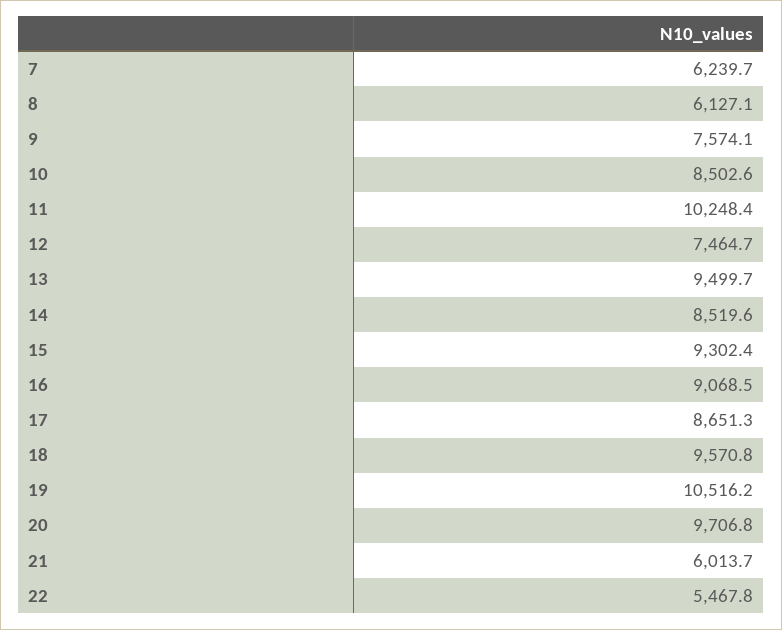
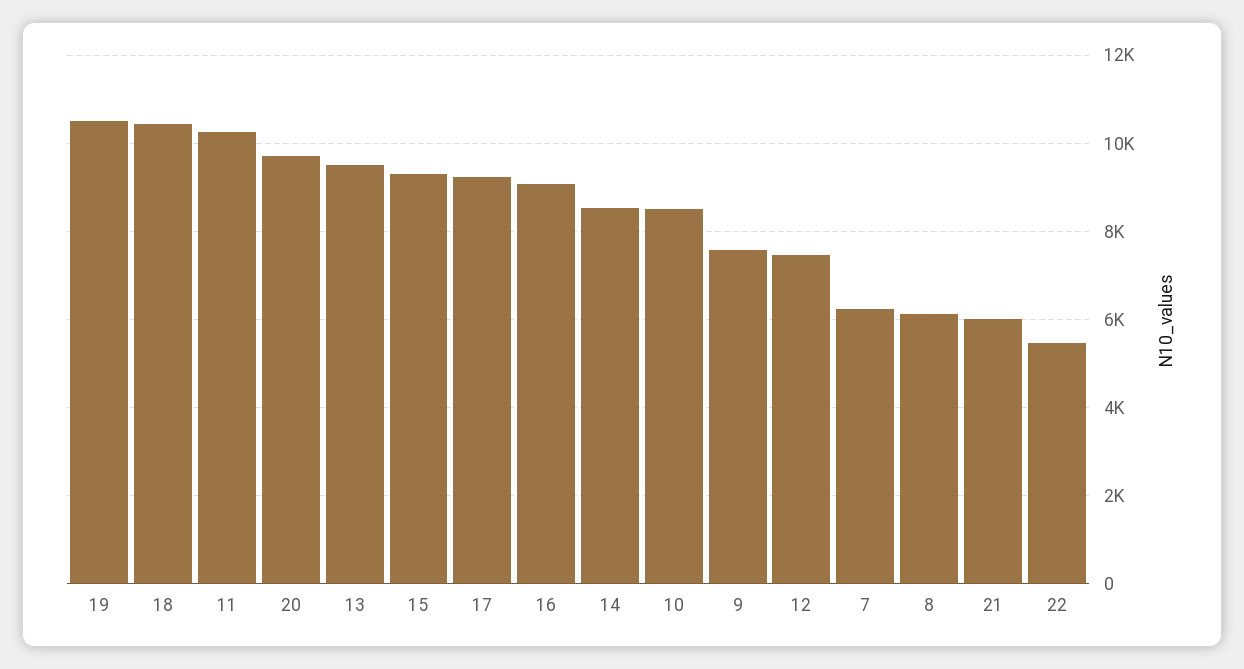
  {
    "7": 6239.7,
    "8": 6127.1,
    "9": 7574.1,
    "10": 8502.6,
    "11": 10248.4,
    "12": 7464.7,
    "13": 9499.7,
    "14": 8519.6,
    "15": 9302.4,
    "16": 9068.5,
-   "17": 8651.3,
+   "17": 9200,
-   "18": 9570.8,
+   "18": 10400,
    "19": 10516.2,
    "20": 9706.8,
    "21": 6013.7,
    "22": 5467.8
  }

